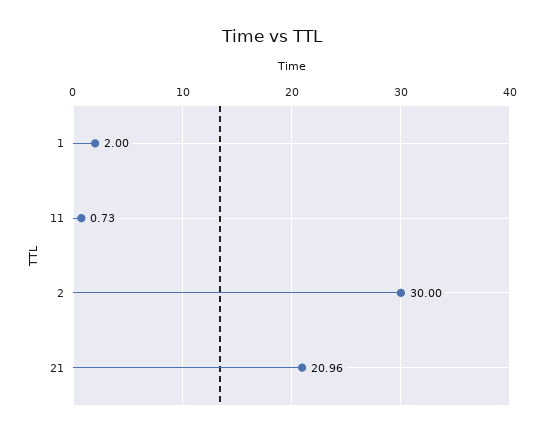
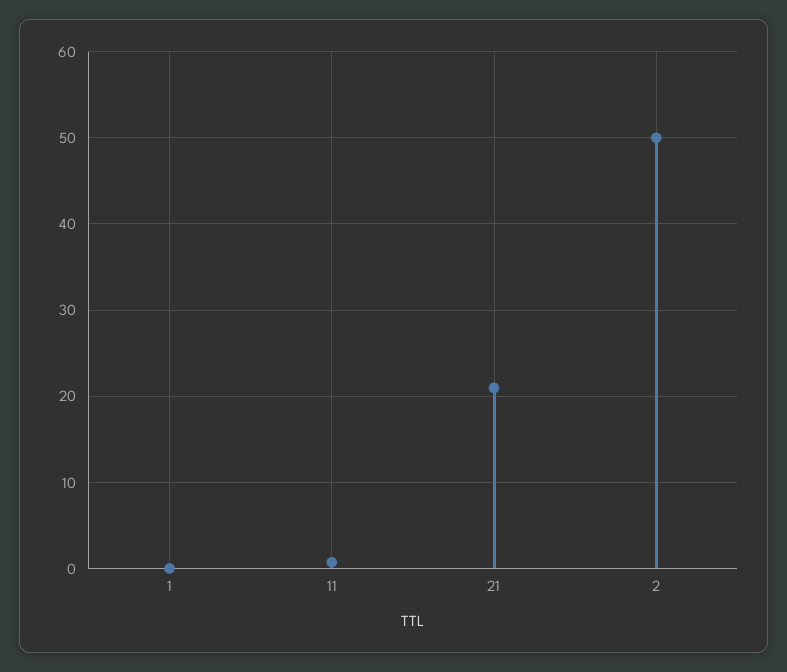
  {
-   "1": 2,
+   "1": 0,
    "11": 0.73,
-   "2": 30,
+   "2": 50,
    "21": 20.96
  }

